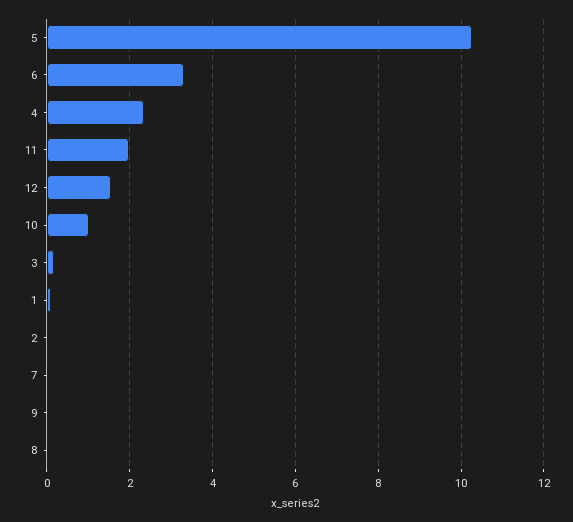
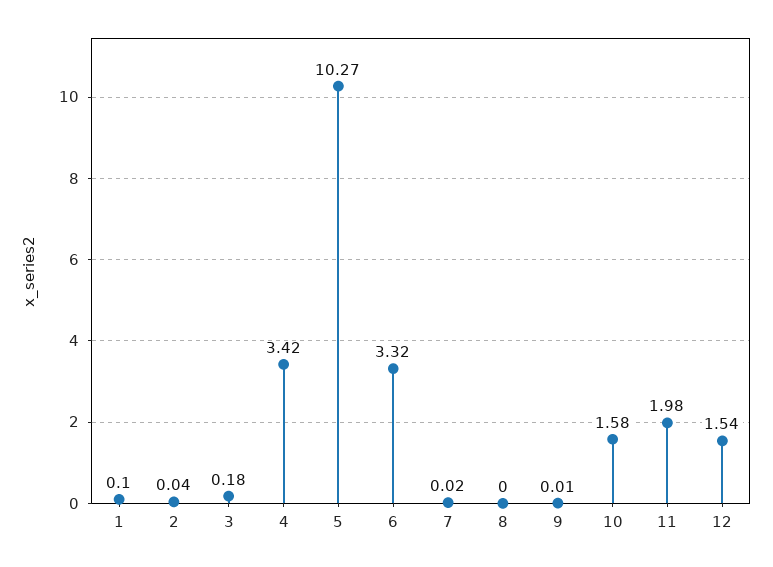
  {
    "5": 10.27,
    "6": 3.32,
-   "4": 2.4,
+   "4": 3.42,
    "11": 1.98,
    "12": 1.54,
-   "10": 1,
+   "10": 1.58,
    "3": 0.18,
    "1": 0.1,
    "2": 0.04,
    "7": 0.02,
    "9": 0.01,
    "8": 0
  }

